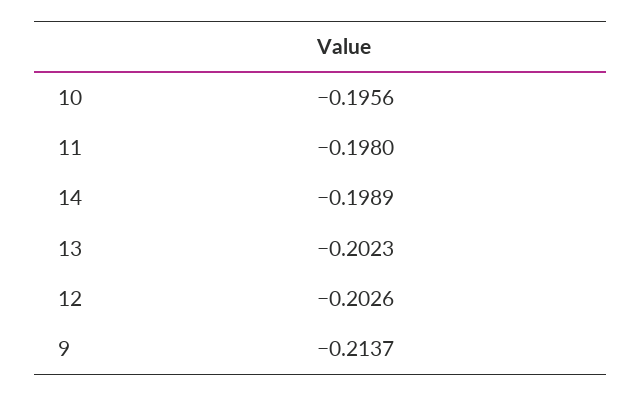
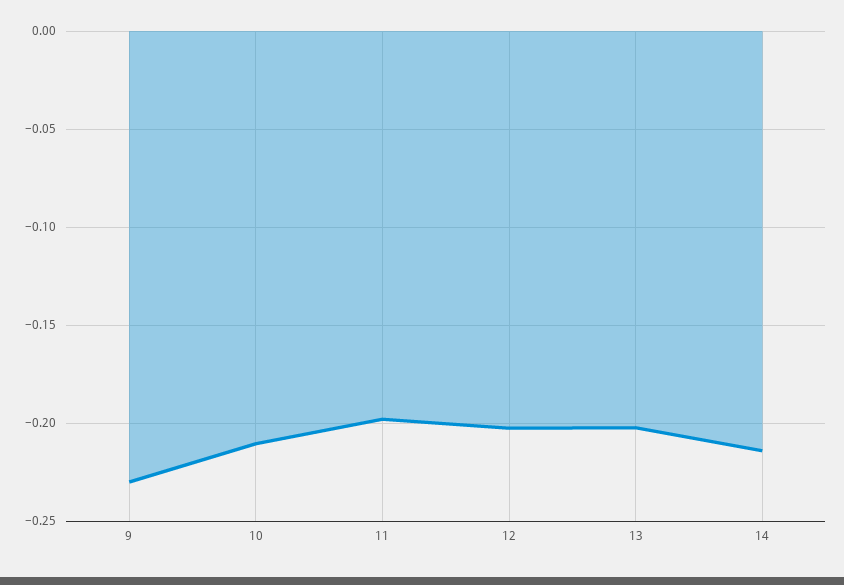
  {
-   "10": -0.1956,
+   "10": -0.21,
    "11": -0.198,
-   "14": -0.1989,
+   "14": -0.215,
    "13": -0.2023,
    "12": -0.2026,
-   "9": -0.2137
+   "9": -0.23
  }

